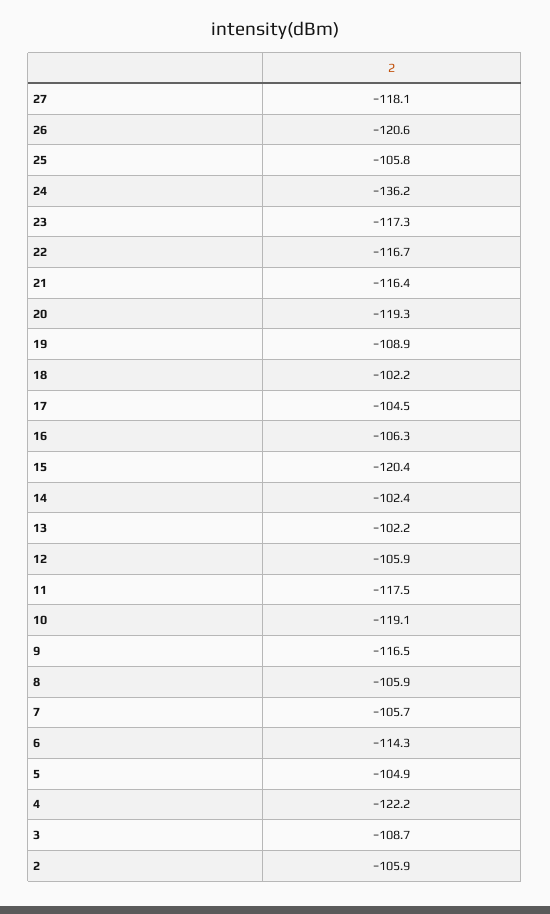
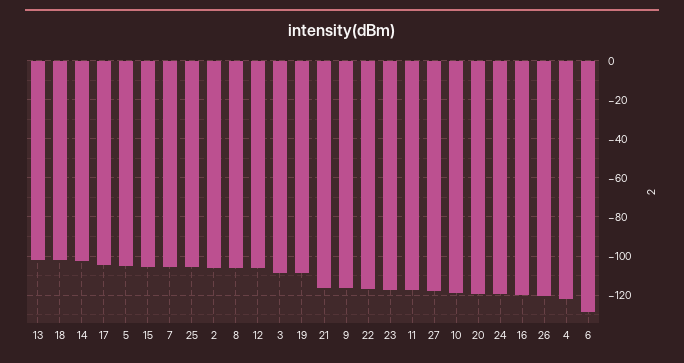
  {
    "27": -118.1,
    "26": -120.6,
    "25": -105.8,
-   "24": -136.2,
+   "24": -120,
    "23": -117.3,
    "22": -116.7,
    "21": -116.4,
    "20": -119.3,
    "19": -108.9,
    "18": -102.2,
    "17": -104.5,
-   "16": -106.3,
+   "16": -120,
-   "15": -120.4,
+   "15": -105,
    "14": -102.4,
    "13": -102.2,
    "12": -105.9,
    "11": -117.5,
    "10": -119.1,
    "9": -116.5,
    "8": -105.9,
    "7": -105.7,
-   "6": -114.3,
+   "6": -130,
    "5": -104.9,
    "4": -122.2,
    "3": -108.7,
    "2": -105.9
  }

